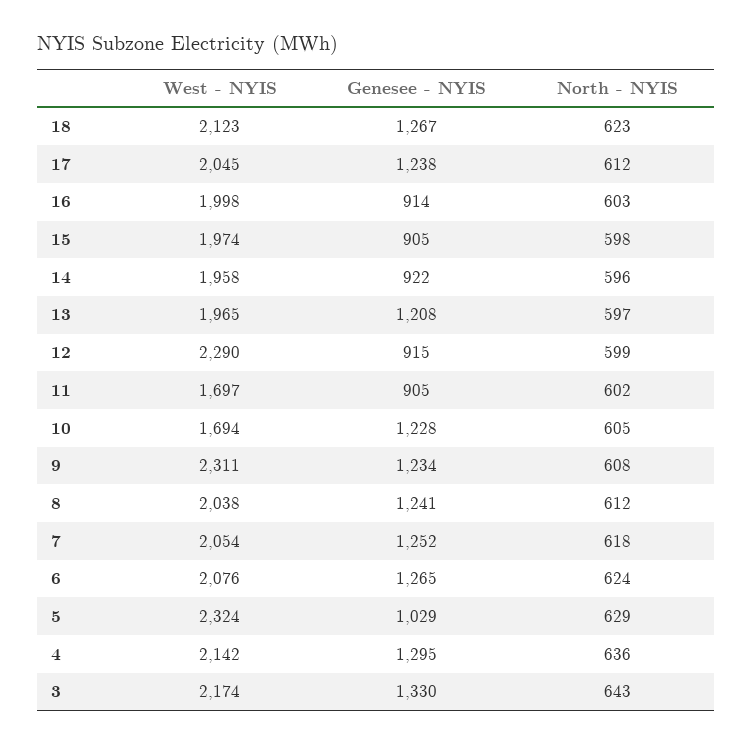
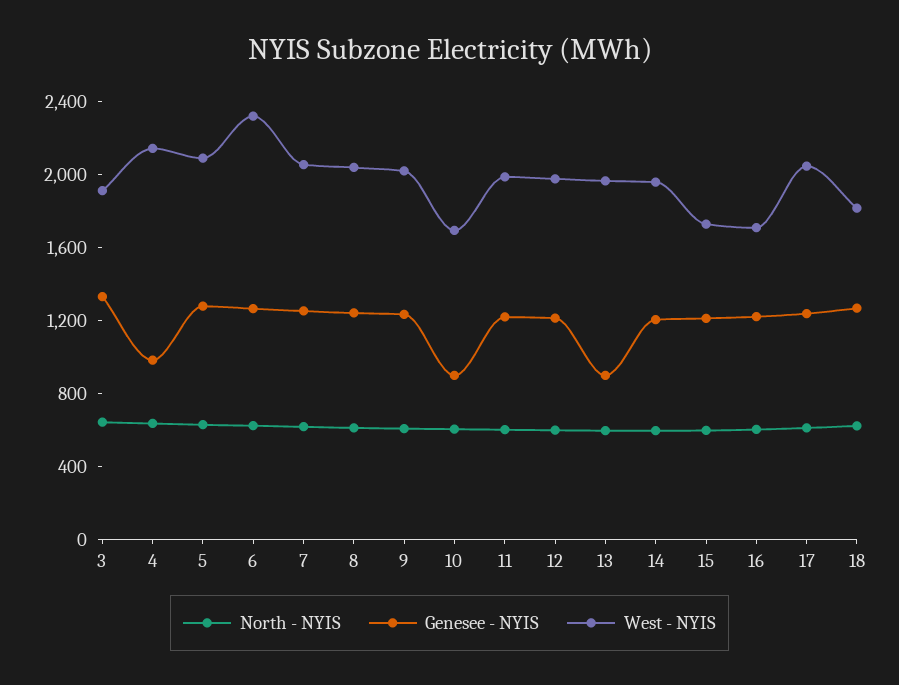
  {
    "West - NYIS": {
-     "18": 2123,
+     "18": 1800,
      "17": 2045,
-     "16": 1998,
+     "16": 1700,
-     "15": 1974,
+     "15": 1700,
      "14": 1958,
      "13": 1965,
-     "12": 2290,
+     "12": 2000,
-     "11": 1697,
+     "11": 2000,
      "10": 1694,
-     "9": 2311,
+     "9": 2000,
      "8": 2038,
      "7": 2054,
-     "6": 2076,
+     "6": 2300,
-     "5": 2324,
+     "5": 2100,
      "4": 2142,
-     "3": 2174
+     "3": 1900
    },
    "Genesee - NYIS": {
      "18": 1267,
      "17": 1238,
-     "16": 914,
+     "16": 1200,
-     "15": 905,
+     "15": 1200,
-     "14": 922,
+     "14": 1200,
-     "13": 1208,
+     "13": 900,
-     "12": 915,
+     "12": 1200,
-     "11": 905,
+     "11": 1200,
-     "10": 1228,
+     "10": 900,
      "9": 1234,
      "8": 1241,
      "7": 1252,
      "6": 1265,
-     "5": 1029,
+     "5": 1300,
-     "4": 1295,
+     "4": 1000,
      "3": 1330
    },
    "North - NYIS": {
      "18": 623,
      "17": 612,
      "16": 603,
      "15": 598,
      "14": 596,
      "13": 597,
      "12": 599,
      "11": 602,
      "10": 605,
      "9": 608,
      "8": 612,
      "7": 618,
      "6": 624,
      "5": 629,
      "4": 636,
      "3": 643
    }
  }

